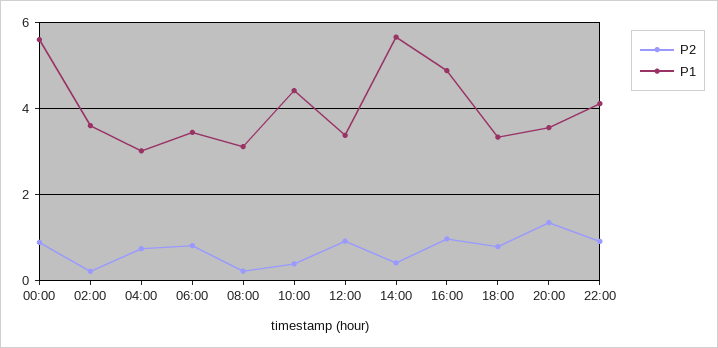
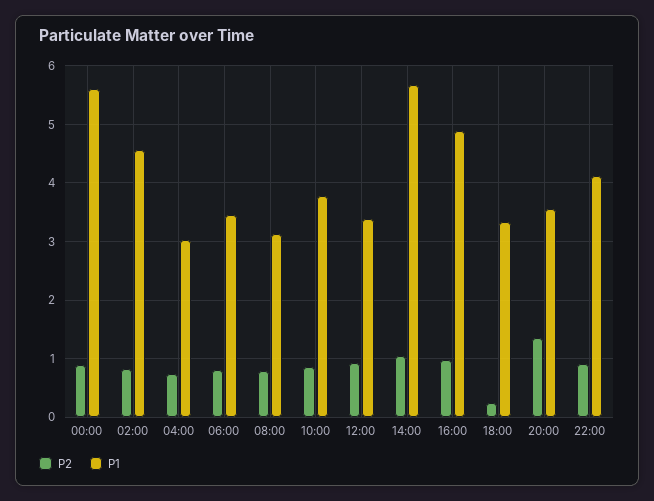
  {
    "P2": {
      "00:00": 0.8,
-     "02:00": 0.2,
+     "02:00": 0.8,
      "04:00": 0.8,
      "06:00": 0.8,
-     "08:00": 0.2,
+     "08:00": 0.8,
-     "10:00": 0.4,
+     "10:00": 0.8,
      "12:00": 1,
-     "14:00": 0.4,
+     "14:00": 1,
      "16:00": 1,
-     "18:00": 0.8,
+     "18:00": 0.2,
      "20:00": 1.4,
      "22:00": 1
    },
    "P1": {
      "00:00": 5.6,
-     "02:00": 3.6,
+     "02:00": 4.6,
      "04:00": 3,
      "06:00": 3.4,
      "08:00": 3.2,
-     "10:00": 4.4,
+     "10:00": 3.8,
      "12:00": 3.4,
      "14:00": 5.6,
      "16:00": 4.8,
      "18:00": 3.4,
      "20:00": 3.6,
      "22:00": 4.2
    }
  }

